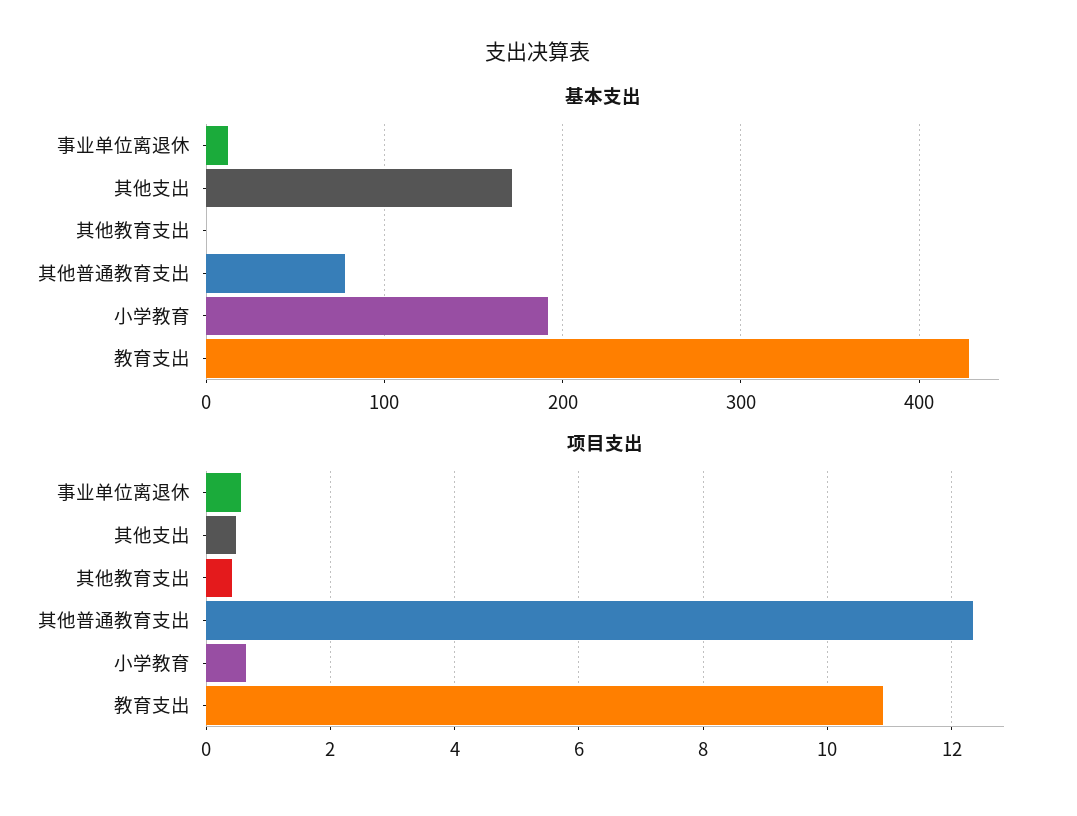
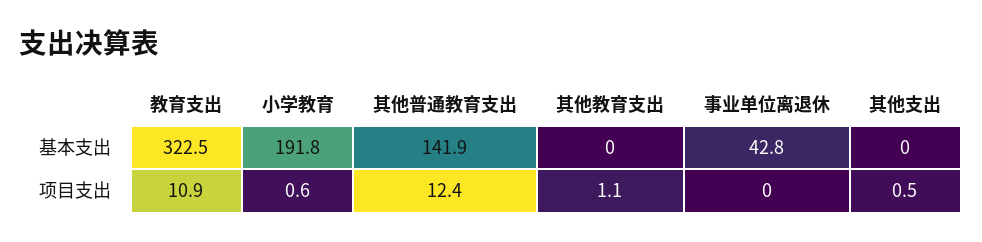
  {
    "基本支出": {
-     "事业单位离退休": 10,
+     "事业单位离退休": 42.8,
-     "其他支出": 170,
+     "其他支出": 0,
      "其他教育支出": 0,
-     "其他普通教育支出": 80,
+     "其他普通教育支出": 141.9,
      "小学教育": 191.8,
-     "教育支出": 430
+     "教育支出": 322.5
    },
    "项目支出": {
-     "事业单位离退休": 0.6,
+     "事业单位离退休": 0,
      "其他支出": 0.5,
-     "其他教育支出": 0.4,
+     "其他教育支出": 1.1,
      "其他普通教育支出": 12.4,
      "小学教育": 0.6,
      "教育支出": 10.9
    }
  }

